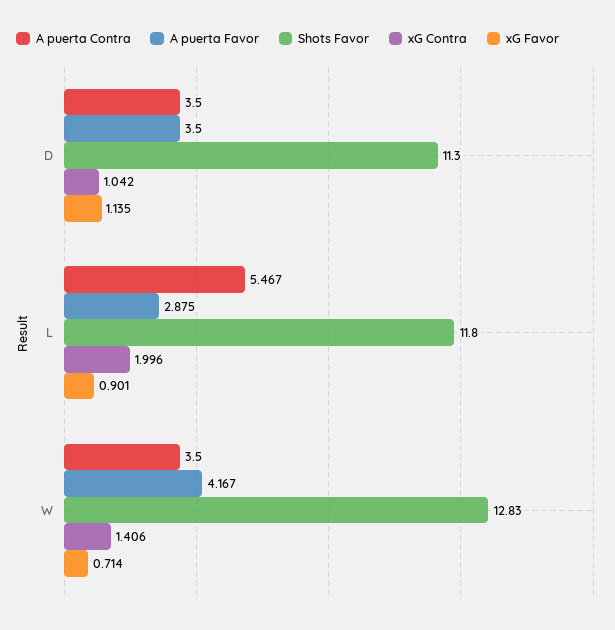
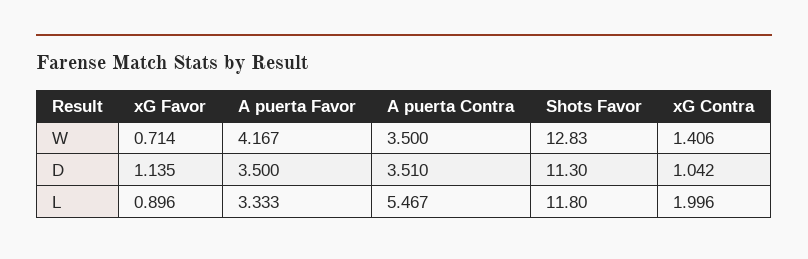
  {
    "A puerta Contra": {
-     "D": 3.5,
+     "D": 3.51,
      "L": 5.467,
      "W": 3.5
    },
    "A puerta Favor": {
      "D": 3.5,
-     "L": 2.875,
+     "L": 3.333,
      "W": 4.167
    },
    "Shots Favor": {
      "D": 11.3,
      "L": 11.8,
      "W": 12.83
    },
    "xG Contra": {
      "D": 1.042,
      "L": 1.996,
      "W": 1.406
    },
    "xG Favor": {
      "D": 1.135,
-     "L": 0.901,
+     "L": 0.896,
      "W": 0.714
    }
  }

